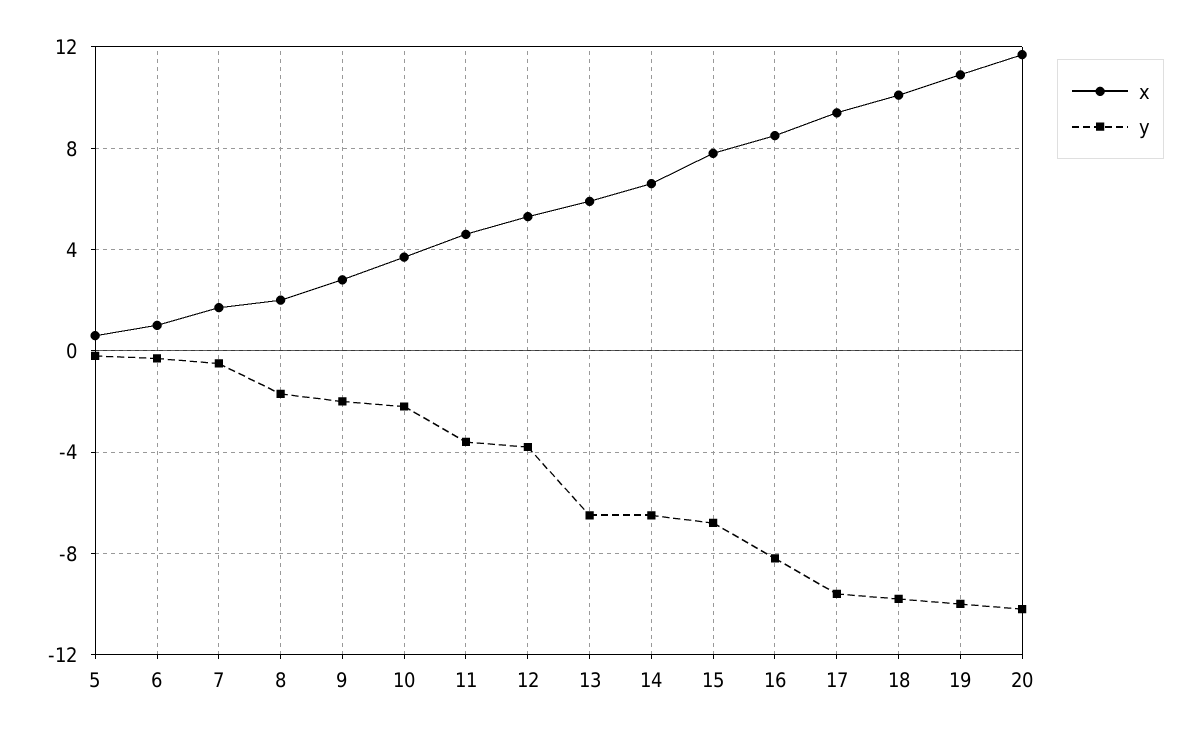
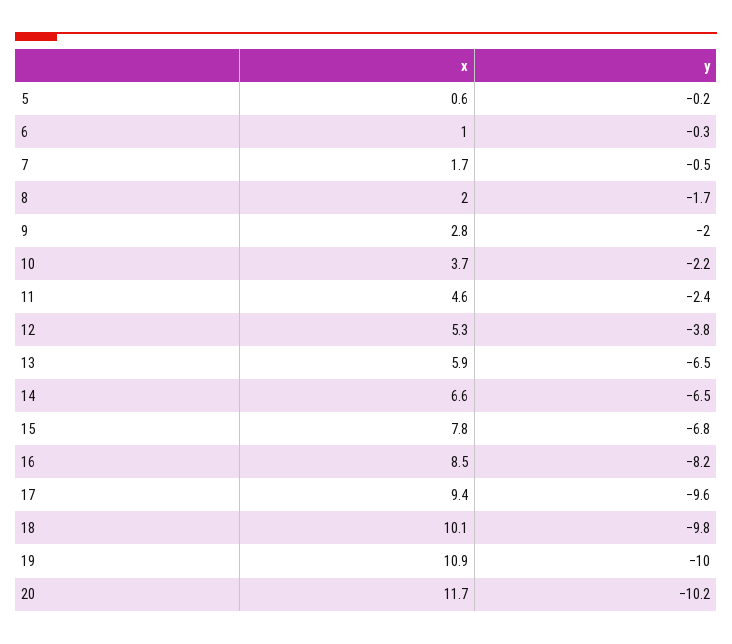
  {
    "x": {
      "5": 0.6,
      "6": 1,
      "7": 1.7,
      "8": 2,
      "9": 2.8,
      "10": 3.7,
      "11": 4.6,
      "12": 5.3,
      "13": 5.9,
      "14": 6.6,
      "15": 7.8,
      "16": 8.5,
      "17": 9.4,
      "18": 10.1,
      "19": 10.9,
      "20": 11.7
    },
    "y": {
      "5": -0.2,
      "6": -0.3,
      "7": -0.5,
      "8": -1.7,
      "9": -2,
      "10": -2.2,
-     "11": -3.5,
+     "11": -2.4,
      "12": -3.8,
      "13": -6.5,
      "14": -6.5,
      "15": -6.8,
      "16": -8.2,
      "17": -9.6,
      "18": -9.8,
      "19": -10,
      "20": -10.2
    }
  }

